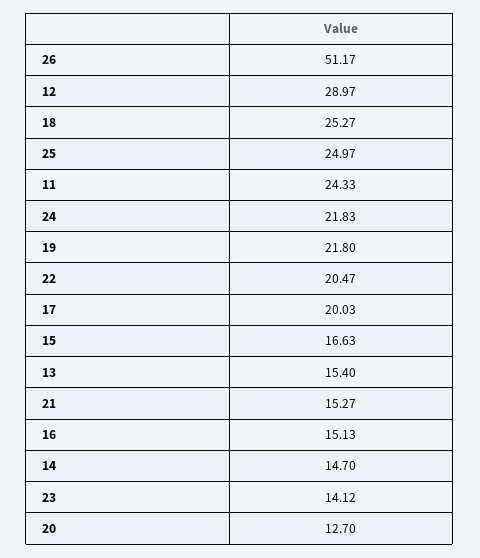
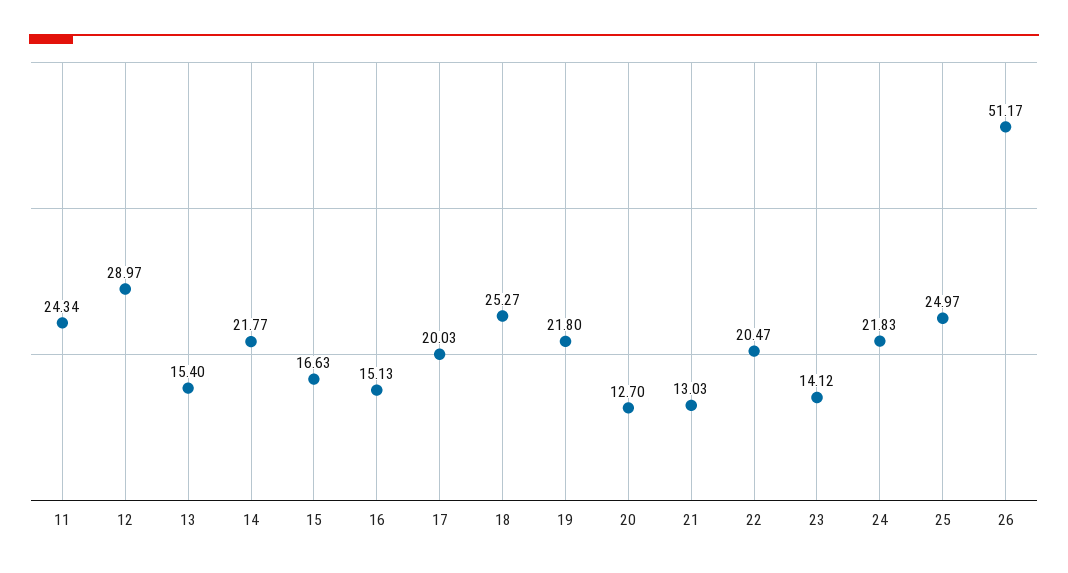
  {
    "26": 51.17,
    "12": 28.97,
    "18": 25.27,
    "25": 24.97,
-   "11": 24.33,
+   "11": 24.34,
    "24": 21.83,
    "19": 21.8,
    "22": 20.47,
    "17": 20.03,
    "15": 16.63,
    "13": 15.4,
-   "21": 15.27,
+   "21": 13.03,
    "16": 15.13,
-   "14": 14.7,
+   "14": 21.77,
    "23": 14.12,
    "20": 12.7
  }

